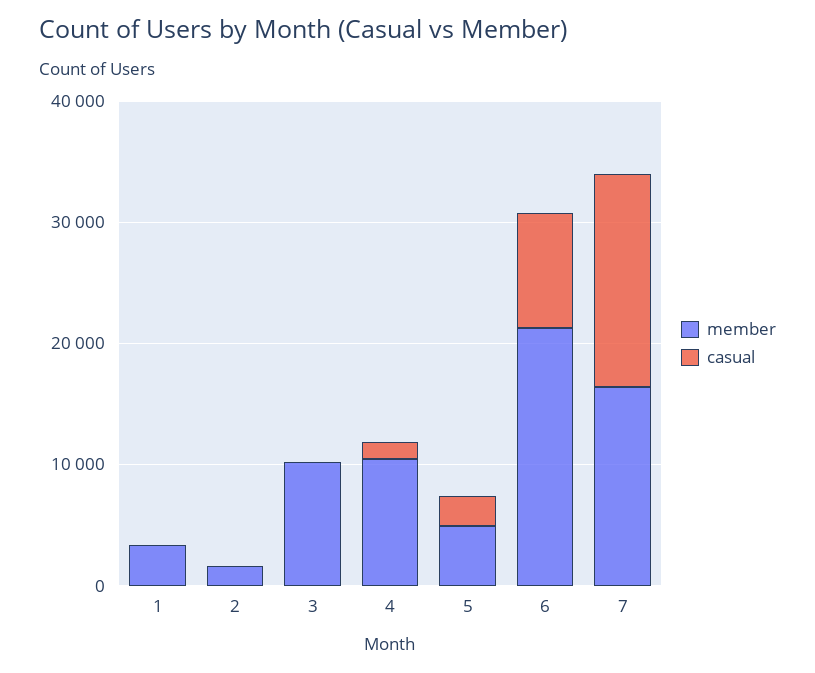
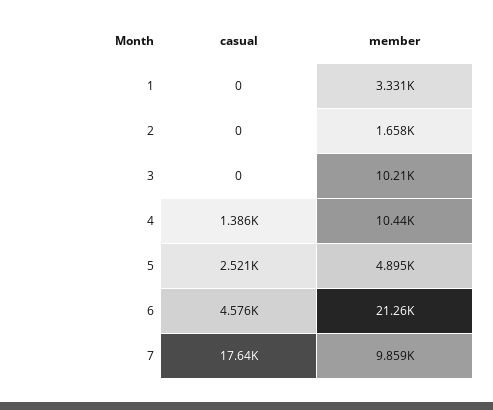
  {
    "member": {
      "1": 3331,
      "2": 1658,
      "3": 10210,
      "4": 10440,
      "5": 4895,
      "6": 21260,
-     "7": 16000
+     "7": 9859
    },
    "casual": {
      "1": 0,
      "2": 0,
      "3": 0,
      "4": 1386,
      "5": 2521,
-     "6": 10000,
+     "6": 4576,
      "7": 17640
    }
  }

